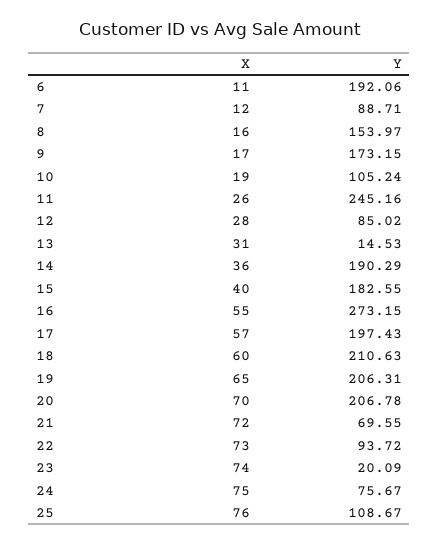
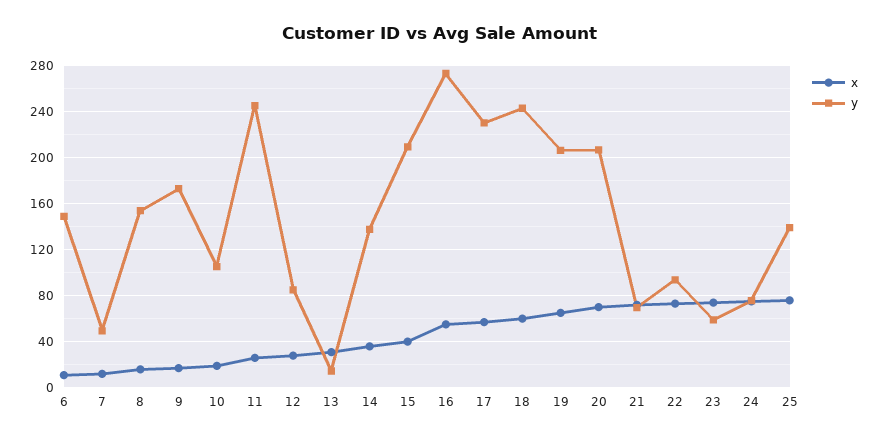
  {
    "X": {
      "6": 11,
      "7": 12,
      "8": 16,
      "9": 17,
      "10": 19,
      "11": 26,
      "12": 28,
      "13": 31,
      "14": 36,
      "15": 40,
      "16": 55,
      "17": 57,
      "18": 60,
      "19": 65,
      "20": 70,
      "21": 72,
      "22": 73,
      "23": 74,
      "24": 75,
      "25": 76
    },
    "Y": {
-     "6": 192.06,
+     "6": 150,
-     "7": 88.71,
+     "7": 50,
      "8": 153.97,
      "9": 173.15,
      "10": 105.24,
      "11": 245.16,
      "12": 85.02,
      "13": 14.53,
-     "14": 190.29,
+     "14": 140,
-     "15": 182.55,
+     "15": 210,
      "16": 273.15,
-     "17": 197.43,
+     "17": 230,
-     "18": 210.63,
+     "18": 240,
      "19": 206.31,
      "20": 206.78,
      "21": 69.55,
      "22": 93.72,
-     "23": 20.09,
+     "23": 60,
      "24": 75.67,
-     "25": 108.67
+     "25": 140
    }
  }

